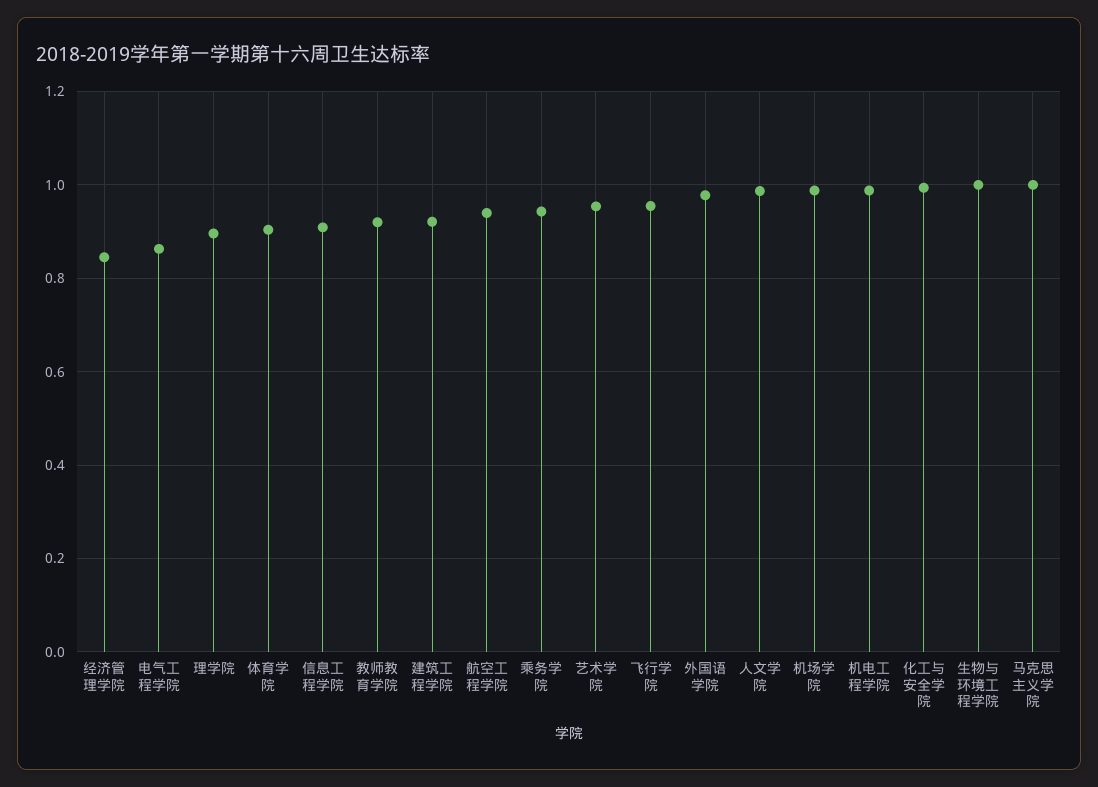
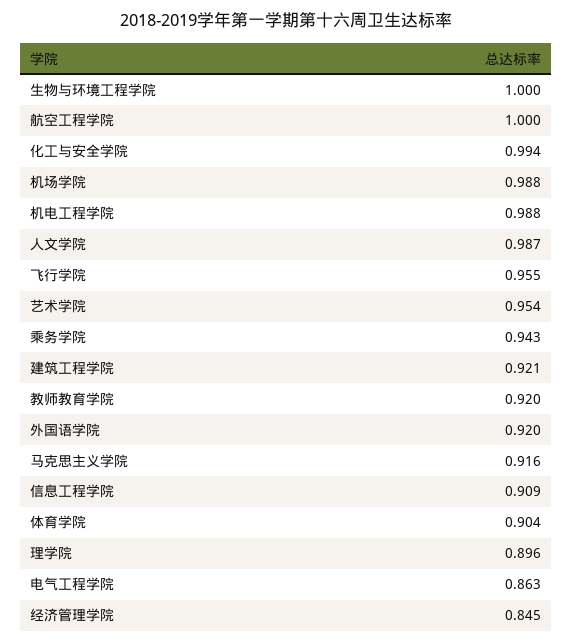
  {
    "经济管理学院": 0.845,
    "电气工程学院": 0.863,
    "理学院": 0.896,
    "体育学院": 0.904,
    "信息工程学院": 0.909,
    "教师教育学院": 0.92,
    "建筑工程学院": 0.921,
-   "航空工程学院": 0.94,
+   "航空工程学院": 1,
    "乘务学院": 0.943,
    "艺术学院": 0.954,
    "飞行学院": 0.955,
-   "外国语学院": 0.98,
+   "外国语学院": 0.92,
    "人文学院": 0.987,
    "机场学院": 0.988,
    "机电工程学院": 0.988,
    "化工与安全学院": 0.994,
    "生物与环境工程学院": 1,
-   "马克思主义学院": 1
+   "马克思主义学院": 0.916
  }

